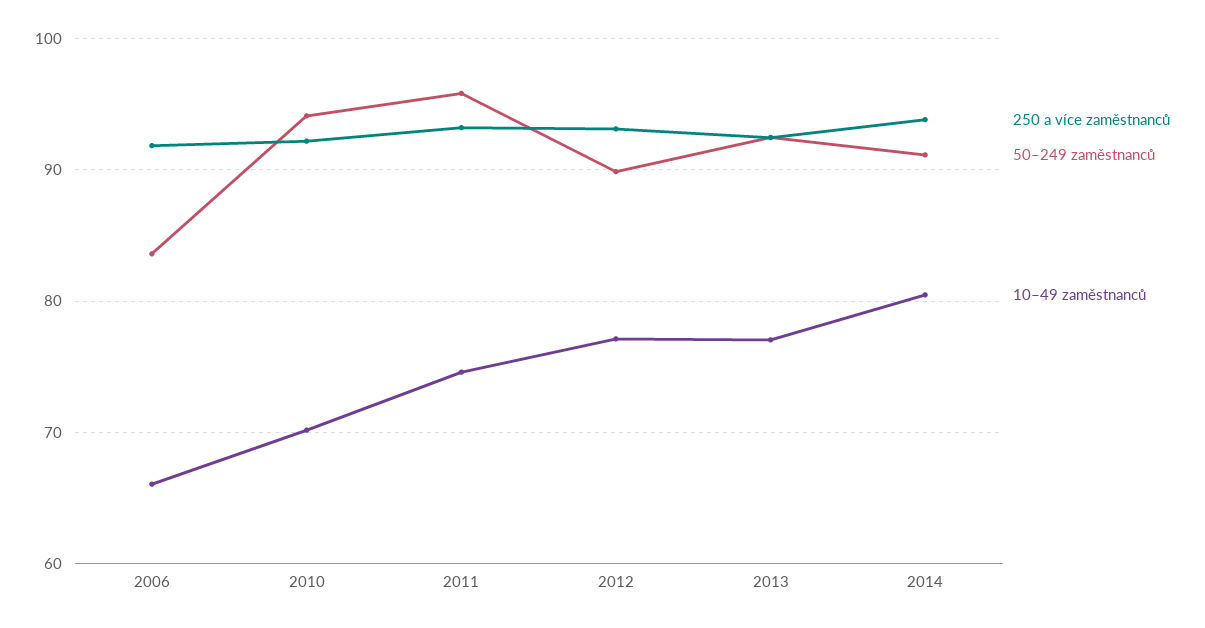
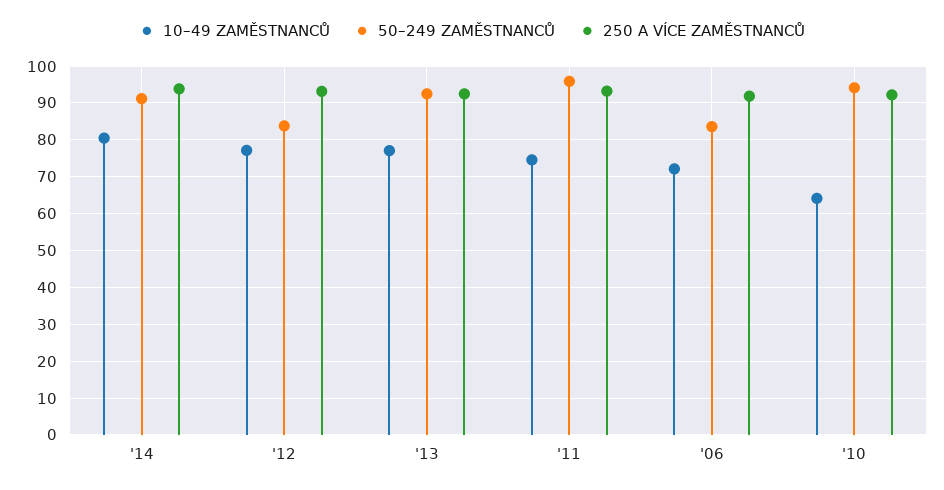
  {
    "250 a více zaměstnanců": {
      "2006": 92,
      "2010": 92,
      "2011": 93,
      "2012": 93,
      "2013": 92,
      "2014": 94
    },
    "50–249 zaměstnanců": {
      "2006": 84,
      "2010": 94,
      "2011": 96,
-     "2012": 90,
+     "2012": 84,
      "2013": 92,
      "2014": 91
    },
    "10–49 zaměstnanců": {
-     "2006": 66,
+     "2006": 72,
-     "2010": 70,
+     "2010": 64,
      "2011": 75,
      "2012": 77,
      "2013": 77,
      "2014": 80
    }
  }

